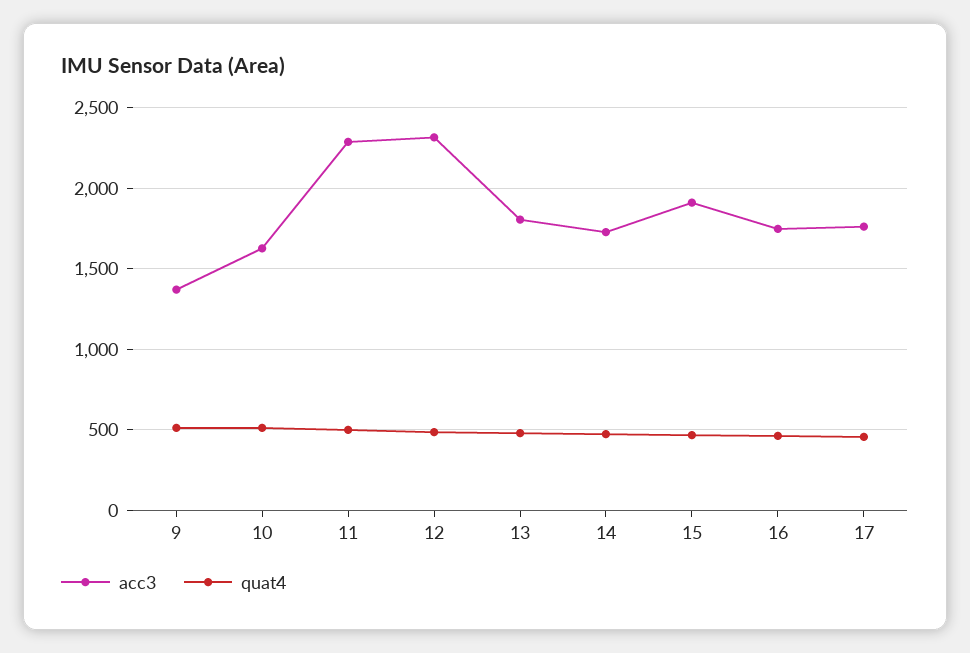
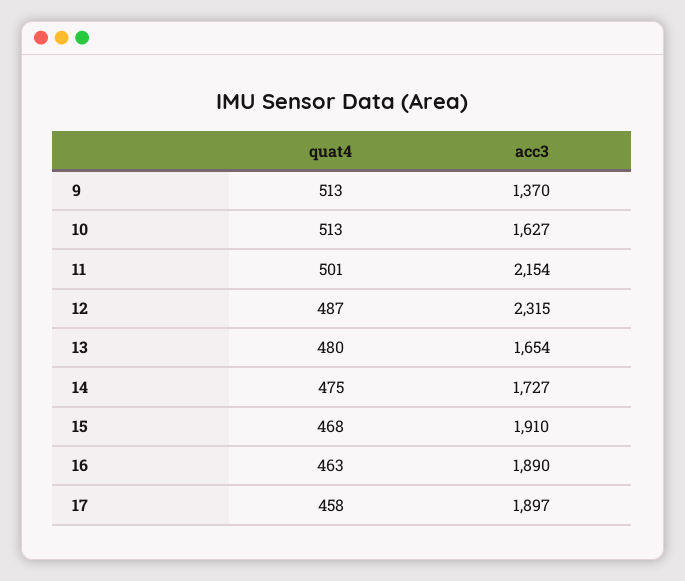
  {
    "acc3": {
      "9": 1370,
      "10": 1627,
-     "11": 2300,
+     "11": 2154,
      "12": 2315,
-     "13": 1800,
+     "13": 1654,
      "14": 1727,
      "15": 1910,
-     "16": 1750,
+     "16": 1890,
-     "17": 1750
+     "17": 1897
    },
    "quat4": {
      "9": 513,
      "10": 513,
      "11": 501,
      "12": 487,
      "13": 480,
      "14": 475,
      "15": 468,
      "16": 463,
      "17": 458
    }
  }

